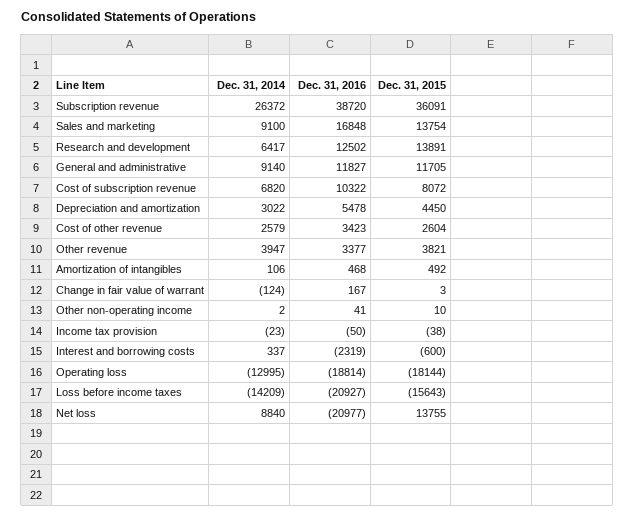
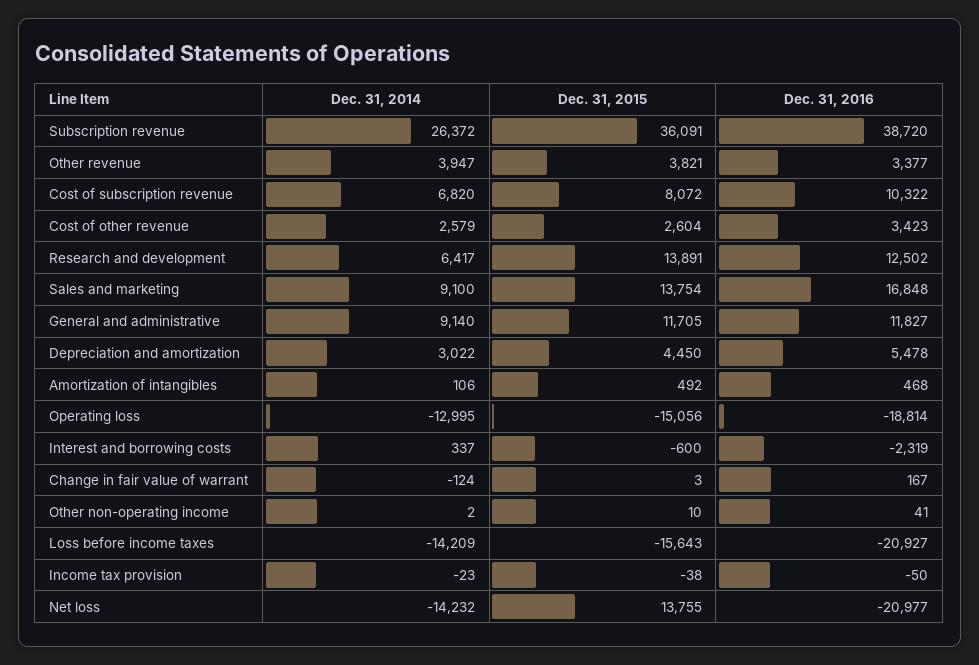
  {
    "Dec. 31, 2014": {
      "Subscription revenue": 26372,
      "Sales and marketing": 9100,
      "Research and development": 6417,
      "General and administrative": 9140,
      "Cost of subscription revenue": 6820,
      "Depreciation and amortization": 3022,
      "Cost of other revenue": 2579,
      "Other revenue": 3947,
      "Amortization of intangibles": 106,
      "Change in fair value of warrant": -124,
      "Other non-operating income": 2,
      "Income tax provision": -23,
      "Interest and borrowing costs": 337,
      "Operating loss": -12995,
      "Loss before income taxes": -14209,
-     "Net loss": 8840
+     "Net loss": -14232
    },
    "Dec. 31, 2016": {
      "Subscription revenue": 38720,
      "Sales and marketing": 16848,
      "Research and development": 12502,
      "General and administrative": 11827,
      "Cost of subscription revenue": 10322,
      "Depreciation and amortization": 5478,
      "Cost of other revenue": 3423,
      "Other revenue": 3377,
      "Amortization of intangibles": 468,
      "Change in fair value of warrant": 167,
      "Other non-operating income": 41,
      "Income tax provision": -50,
      "Interest and borrowing costs": -2319,
      "Operating loss": -18814,
      "Loss before income taxes": -20927,
      "Net loss": -20977
    },
    "Dec. 31, 2015": {
      "Subscription revenue": 36091,
      "Sales and marketing": 13754,
      "Research and development": 13891,
      "General and administrative": 11705,
      "Cost of subscription revenue": 8072,
      "Depreciation and amortization": 4450,
      "Cost of other revenue": 2604,
      "Other revenue": 3821,
      "Amortization of intangibles": 492,
      "Change in fair value of warrant": 3,
      "Other non-operating income": 10,
      "Income tax provision": -38,
      "Interest and borrowing costs": -600,
-     "Operating loss": -18144,
+     "Operating loss": -15056,
      "Loss before income taxes": -15643,
      "Net loss": 13755
    }
  }

